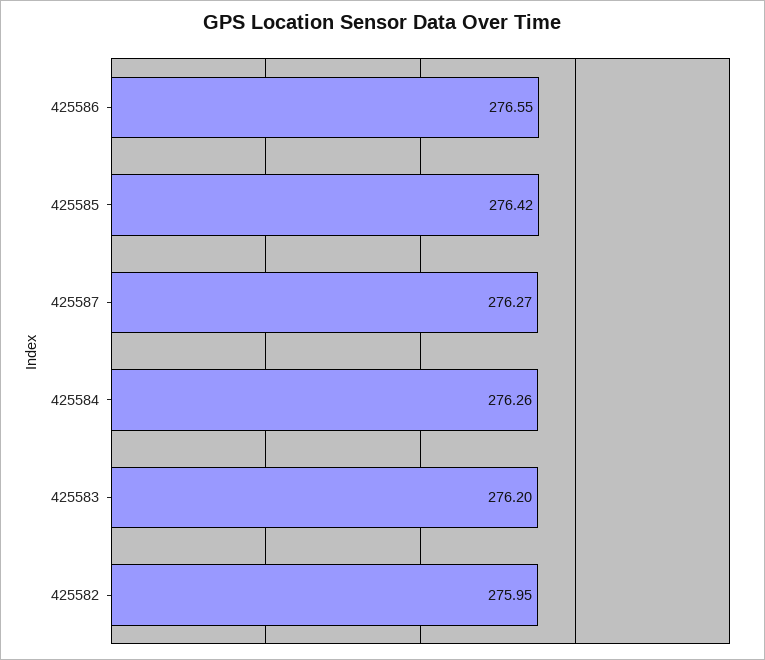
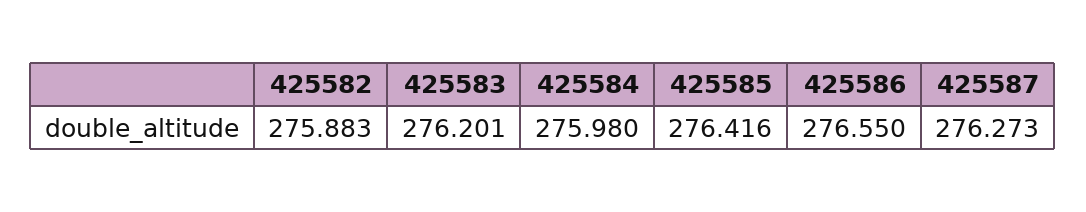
  {
    "425586": 276.55,
    "425585": 276.416,
    "425587": 276.273,
-   "425584": 276.26,
+   "425584": 275.98,
    "425583": 276.201,
-   "425582": 275.95
+   "425582": 275.883
  }

